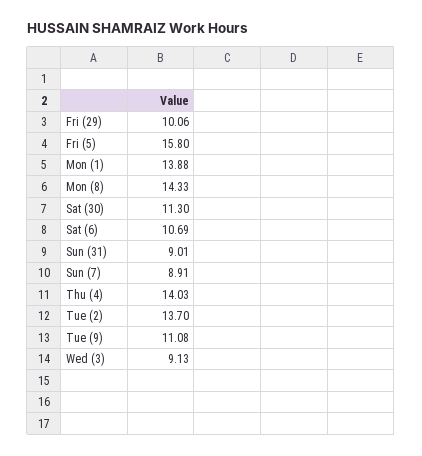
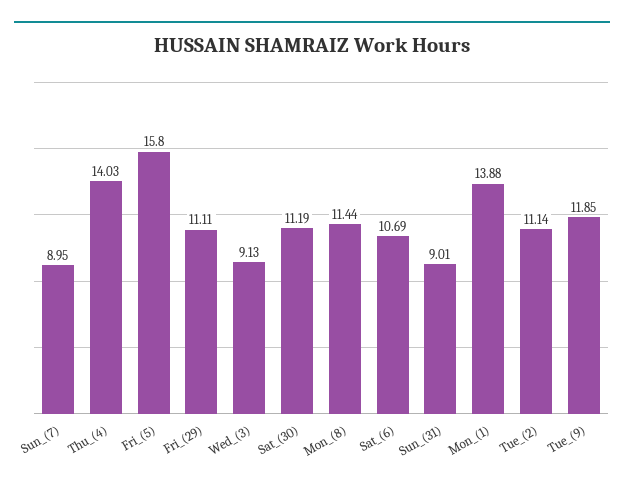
  {
-   "Fri (29)": 10.06,
+   "Fri (29)": 11.11,
    "Fri (5)": 15.8,
    "Mon (1)": 13.88,
-   "Mon (8)": 14.33,
+   "Mon (8)": 11.44,
-   "Sat (30)": 11.3,
+   "Sat (30)": 11.19,
    "Sat (6)": 10.69,
    "Sun (31)": 9.01,
-   "Sun (7)": 8.91,
+   "Sun (7)": 8.95,
    "Thu (4)": 14.03,
-   "Tue (2)": 13.7,
+   "Tue (2)": 11.14,
-   "Tue (9)": 11.08,
+   "Tue (9)": 11.85,
    "Wed (3)": 9.13
  }

